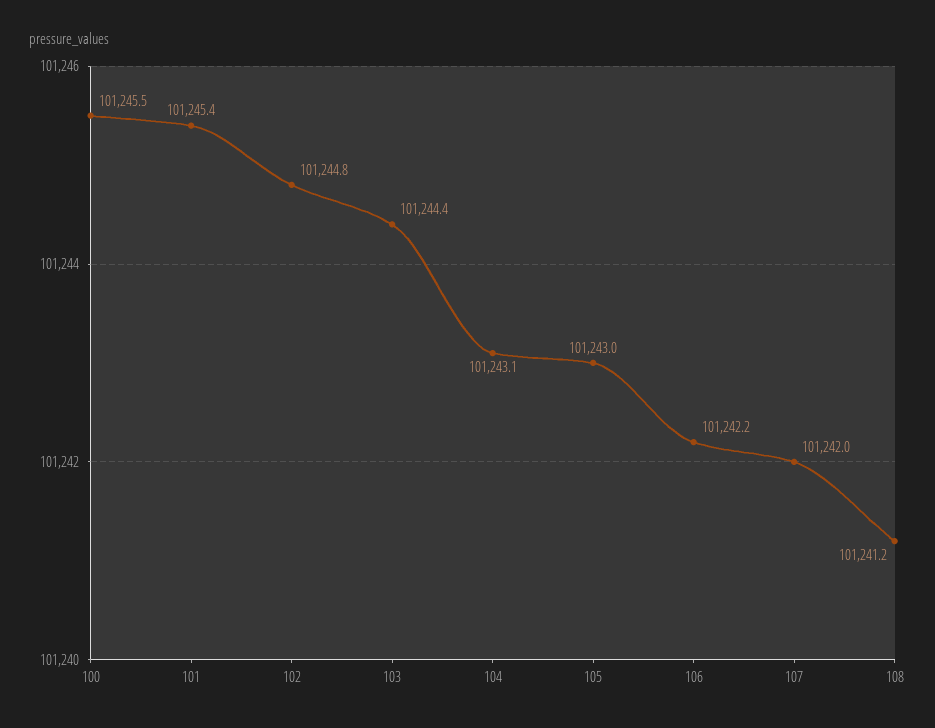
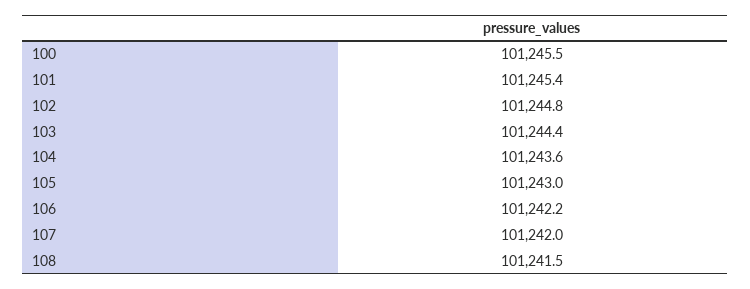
  {
    "100": 101245.5,
    "101": 101245.4,
    "102": 101244.8,
    "103": 101244.4,
-   "104": 101243.1,
+   "104": 101243.6,
    "105": 101243,
    "106": 101242.2,
    "107": 101242,
-   "108": 101241.2
+   "108": 101241.5
  }

